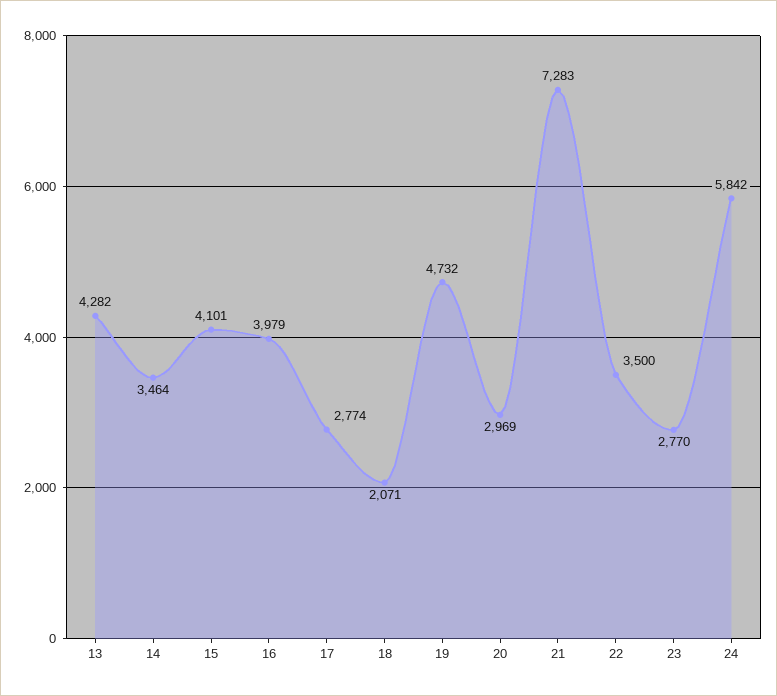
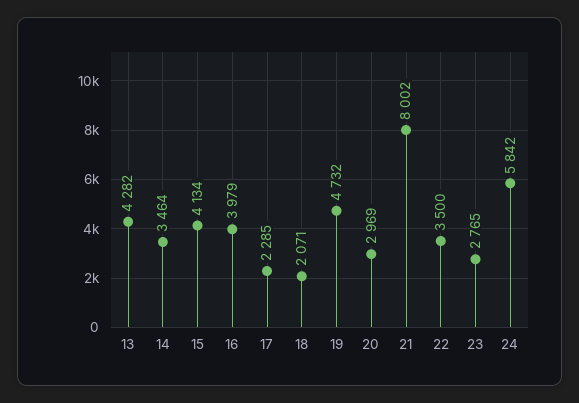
  {
    "13": 4282,
    "14": 3464,
-   "15": 4101,
+   "15": 4134,
    "16": 3979,
-   "17": 2774,
+   "17": 2285,
    "18": 2071,
    "19": 4732,
    "20": 2969,
-   "21": 7283,
+   "21": 8002,
    "22": 3500,
-   "23": 2770,
+   "23": 2765,
    "24": 5842
  }

